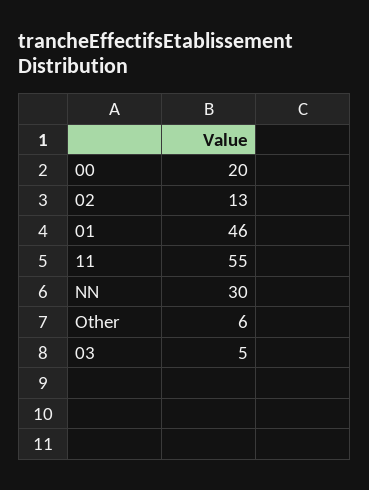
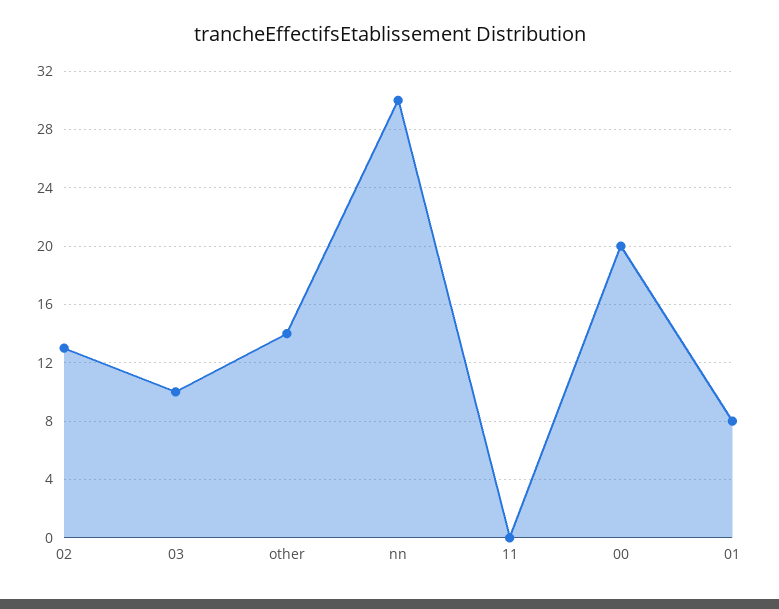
  {
    "00": 20,
    "02": 13,
-   "01": 46,
+   "01": 8,
-   "11": 55,
+   "11": 0,
    "NN": 30,
-   "Other": 6,
+   "Other": 14,
-   "03": 5
+   "03": 10
  }

